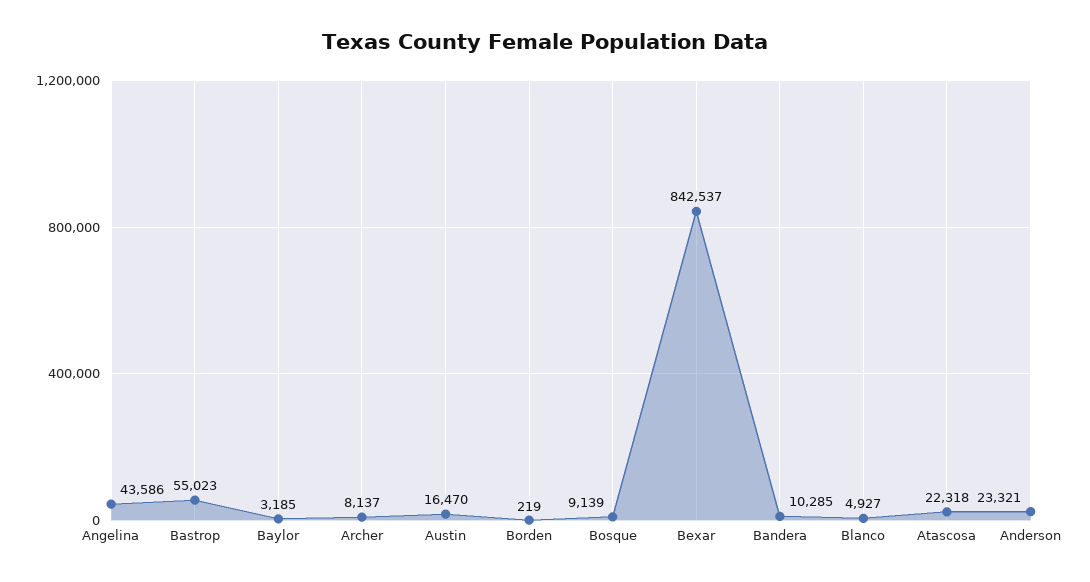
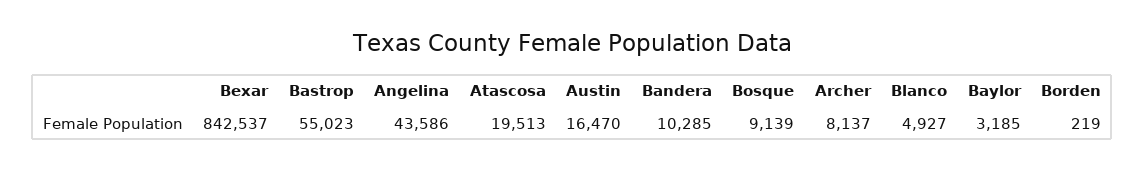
  {
    "Angelina": 43586,
    "Bastrop": 55023,
    "Baylor": 3185,
    "Archer": 8137,
    "Austin": 16470,
    "Borden": 219,
    "Bosque": 9139,
    "Bexar": 842537,
    "Bandera": 10285,
    "Blanco": 4927,
-   "Atascosa": 22318,
+   "Atascosa": 19513
-   "Anderson": 23321
  }

